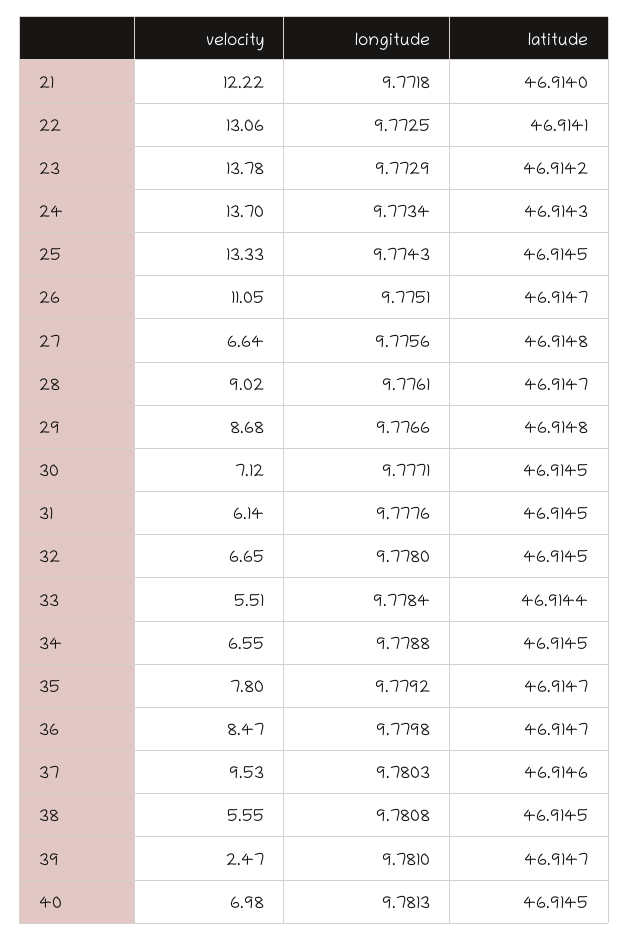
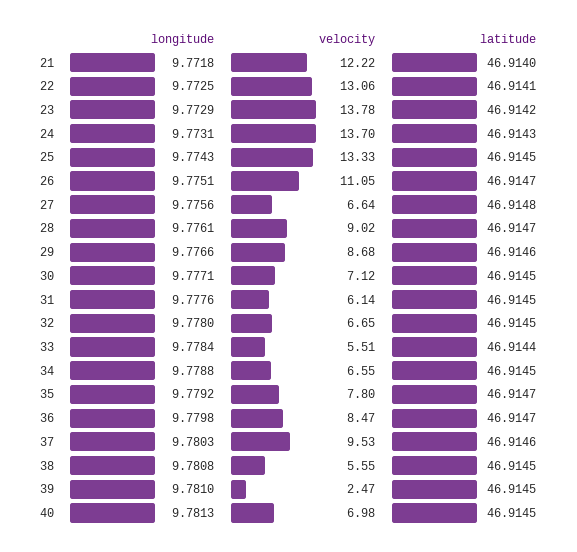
  {
    "velocity": {
      "21": 12.22,
      "22": 13.06,
      "23": 13.78,
      "24": 13.7,
      "25": 13.33,
      "26": 11.05,
      "27": 6.64,
      "28": 9.02,
      "29": 8.68,
      "30": 7.12,
      "31": 6.14,
      "32": 6.65,
      "33": 5.51,
      "34": 6.55,
      "35": 7.8,
      "36": 8.47,
      "37": 9.53,
      "38": 5.55,
      "39": 2.47,
      "40": 6.98
    },
    "longitude": {
      "21": 9.7718,
      "22": 9.7725,
      "23": 9.7729,
-     "24": 9.7734,
+     "24": 9.7731,
      "25": 9.7743,
      "26": 9.7751,
      "27": 9.7756,
      "28": 9.7761,
      "29": 9.7766,
      "30": 9.7771,
      "31": 9.7776,
      "32": 9.778,
      "33": 9.7784,
      "34": 9.7788,
      "35": 9.7792,
      "36": 9.7798,
      "37": 9.7803,
      "38": 9.7808,
      "39": 9.781,
      "40": 9.7813
    },
    "latitude": {
      "21": 46.914,
      "22": 46.9141,
      "23": 46.9142,
      "24": 46.9143,
      "25": 46.9145,
      "26": 46.9147,
      "27": 46.9148,
      "28": 46.9147,
-     "29": 46.9148,
+     "29": 46.9146,
      "30": 46.9145,
      "31": 46.9145,
      "32": 46.9145,
      "33": 46.9144,
      "34": 46.9145,
      "35": 46.9147,
      "36": 46.9147,
      "37": 46.9146,
      "38": 46.9145,
-     "39": 46.9147,
+     "39": 46.9145,
      "40": 46.9145
    }
  }

